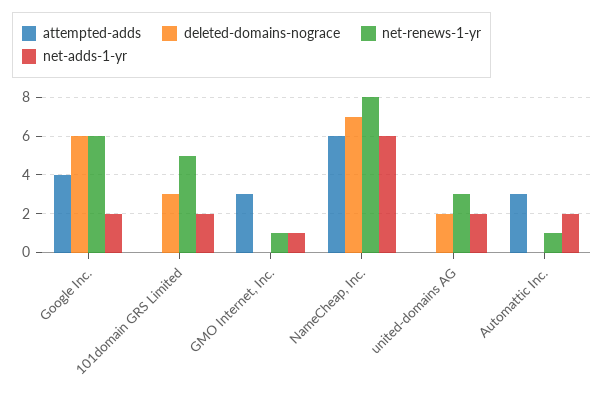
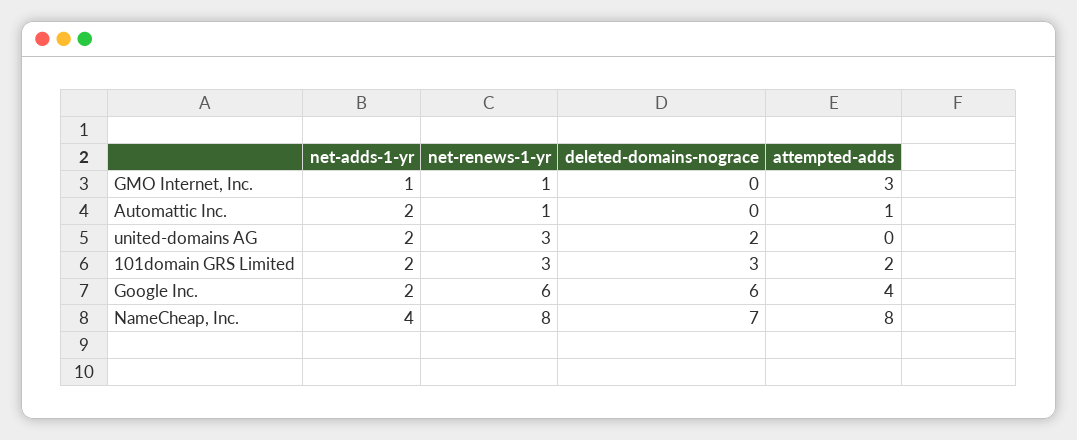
  {
    "attempted-adds": {
      "Google Inc.": 4,
-     "101domain GRS Limited": 0,
+     "101domain GRS Limited": 2,
      "GMO Internet, Inc.": 3,
-     "NameCheap, Inc.": 6,
+     "NameCheap, Inc.": 8,
      "united-domains AG": 0,
-     "Automattic Inc.": 3
+     "Automattic Inc.": 1
    },
    "deleted-domains-nograce": {
      "Google Inc.": 6,
      "101domain GRS Limited": 3,
      "GMO Internet, Inc.": 0,
      "NameCheap, Inc.": 7,
      "united-domains AG": 2,
      "Automattic Inc.": 0
    },
    "net-renews-1-yr": {
      "Google Inc.": 6,
-     "101domain GRS Limited": 5,
+     "101domain GRS Limited": 3,
      "GMO Internet, Inc.": 1,
      "NameCheap, Inc.": 8,
      "united-domains AG": 3,
      "Automattic Inc.": 1
    },
    "net-adds-1-yr": {
      "Google Inc.": 2,
      "101domain GRS Limited": 2,
      "GMO Internet, Inc.": 1,
-     "NameCheap, Inc.": 6,
+     "NameCheap, Inc.": 4,
      "united-domains AG": 2,
      "Automattic Inc.": 2
    }
  }

